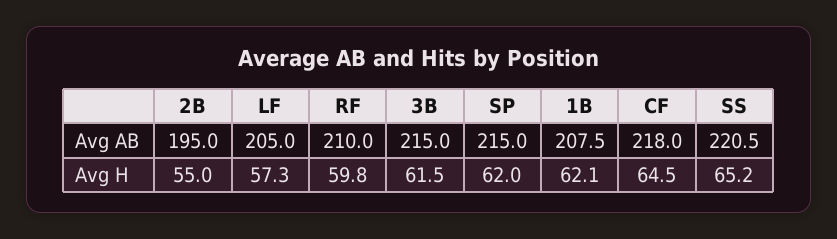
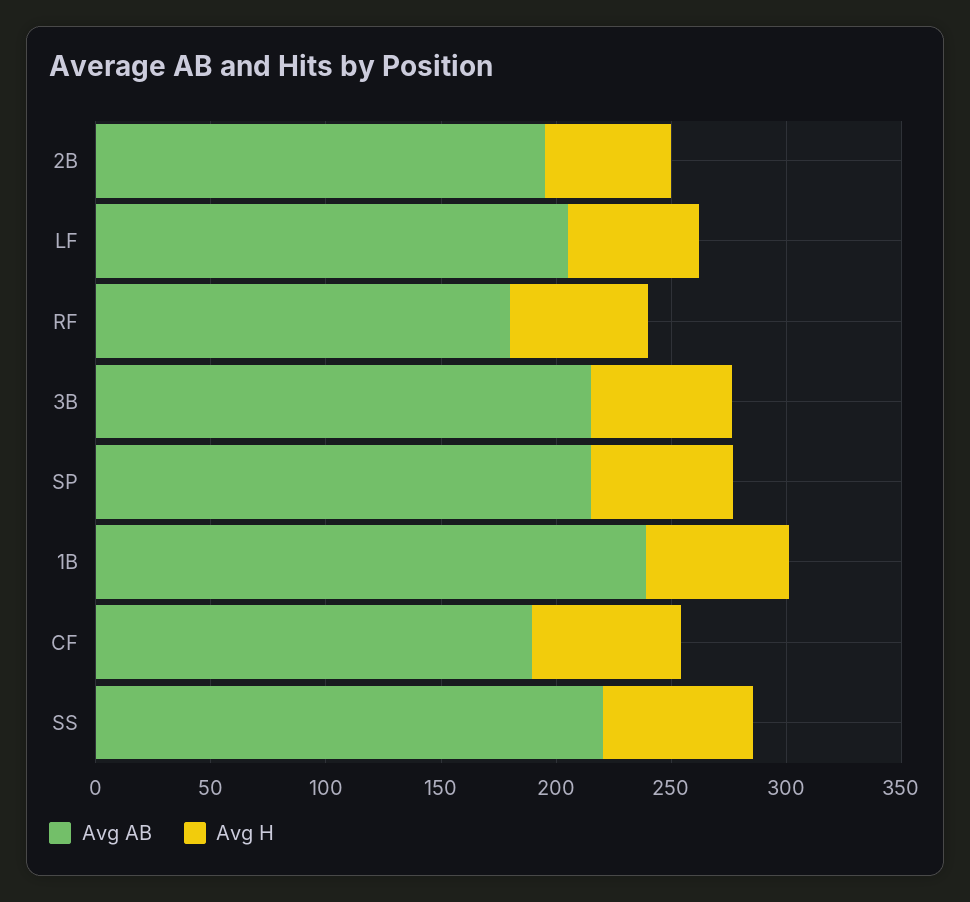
  {
    "Avg AB": {
      "2B": 195,
      "LF": 205,
-     "RF": 210,
+     "RF": 180,
      "3B": 215,
      "SP": 215,
-     "1B": 207.5,
+     "1B": 240,
-     "CF": 218,
+     "CF": 190,
      "SS": 220.5
    },
    "Avg H": {
      "2B": 55,
      "LF": 57.3,
      "RF": 59.8,
      "3B": 61.5,
      "SP": 62,
      "1B": 62.1,
      "CF": 64.5,
      "SS": 65.2
    }
  }

